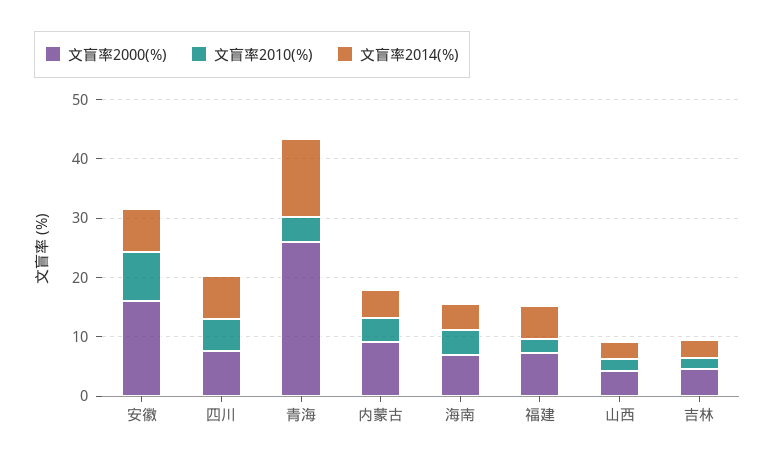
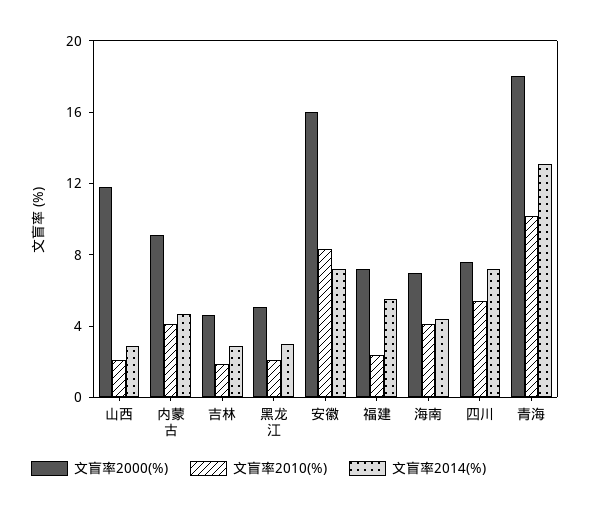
  {
    "文盲率2000(%)": {
      "安徽": 16,
      "四川": 8,
-     "青海": 26,
+     "青海": 18,
      "内蒙古": 9,
      "海南": 7,
      "福建": 7,
-     "山西": 4,
+     "山西": 12,
-     "吉林": 5
+     "吉林": 5,
+     "黑龙江": 5
    },
    "文盲率2010(%)": {
      "安徽": 8,
      "四川": 5,
-     "青海": 4,
+     "青海": 10,
      "内蒙古": 4,
      "海南": 4,
      "福建": 2,
      "山西": 2,
-     "吉林": 2
+     "吉林": 2,
+     "黑龙江": 2
    },
    "文盲率2014(%)": {
      "安徽": 7,
      "四川": 7,
      "青海": 13,
      "内蒙古": 5,
      "海南": 4,
      "福建": 6,
      "山西": 3,
-     "吉林": 3
+     "吉林": 3,
+     "黑龙江": 3
    }
  }

